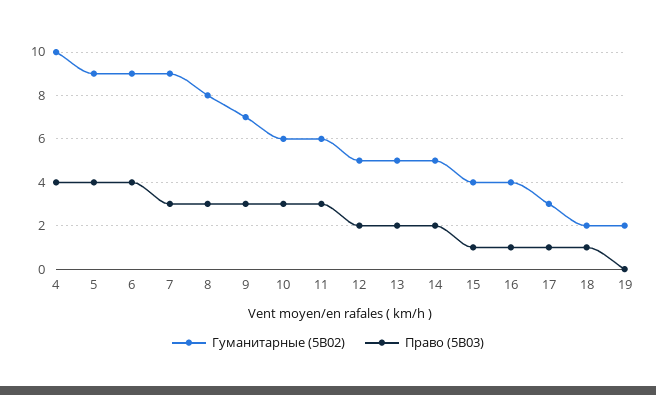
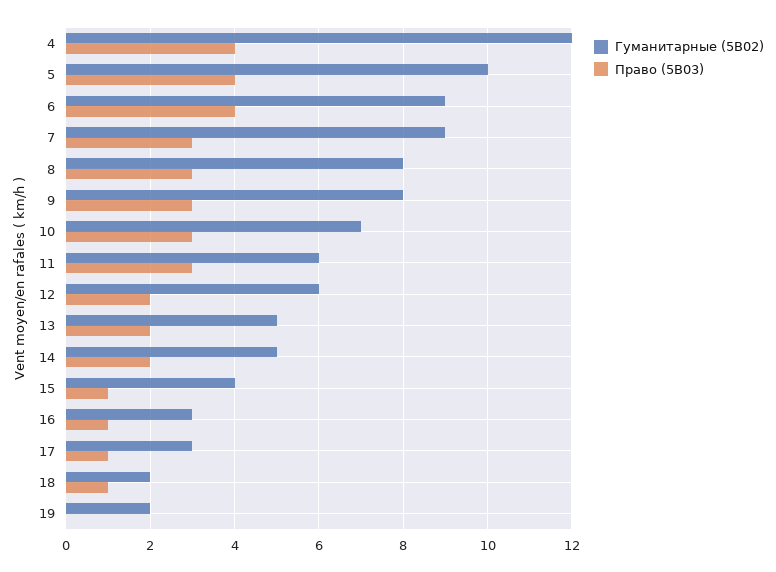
  {
    "Гуманитарные (5В02)": {
-     "4": 10,
+     "4": 12,
-     "5": 9,
+     "5": 10,
      "6": 9,
      "7": 9,
      "8": 8,
-     "9": 7,
+     "9": 8,
-     "10": 6,
+     "10": 7,
      "11": 6,
-     "12": 5,
+     "12": 6,
      "13": 5,
      "14": 5,
      "15": 4,
-     "16": 4,
+     "16": 3,
      "17": 3,
      "18": 2,
      "19": 2
    },
    "Право (5В03)": {
      "4": 4,
      "5": 4,
      "6": 4,
      "7": 3,
      "8": 3,
      "9": 3,
      "10": 3,
      "11": 3,
      "12": 2,
      "13": 2,
      "14": 2,
      "15": 1,
      "16": 1,
      "17": 1,
      "18": 1,
      "19": 0
    }
  }

